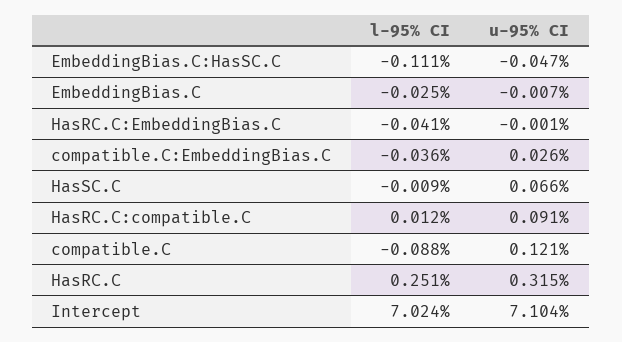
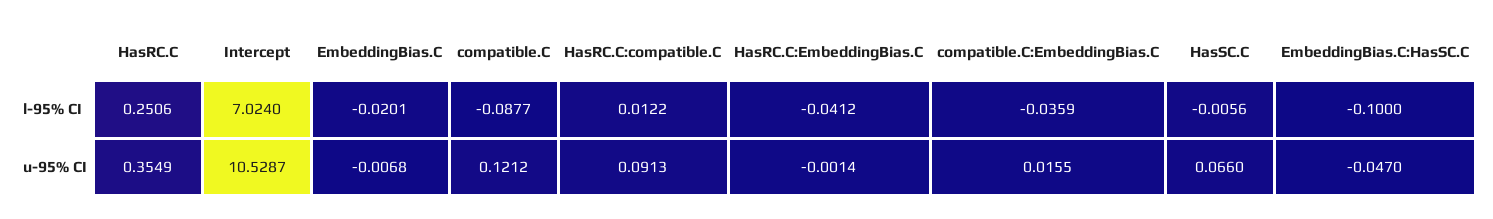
  {
    "l-95% CI": {
-     "EmbeddingBias.C:HasSC.C": -0.111,
+     "EmbeddingBias.C:HasSC.C": -0.1,
-     "EmbeddingBias.C": -0.025,
+     "EmbeddingBias.C": -0.0201,
      "HasRC.C:EmbeddingBias.C": -0.0412,
      "compatible.C:EmbeddingBias.C": -0.0359,
-     "HasSC.C": -0.009,
+     "HasSC.C": -0.0056,
      "HasRC.C:compatible.C": 0.0122,
      "compatible.C": -0.0877,
      "HasRC.C": 0.2506,
      "Intercept": 7.024
    },
    "u-95% CI": {
      "EmbeddingBias.C:HasSC.C": -0.047,
      "EmbeddingBias.C": -0.0068,
      "HasRC.C:EmbeddingBias.C": -0.0014,
-     "compatible.C:EmbeddingBias.C": 0.026,
+     "compatible.C:EmbeddingBias.C": 0.0155,
      "HasSC.C": 0.066,
      "HasRC.C:compatible.C": 0.0913,
      "compatible.C": 0.1212,
-     "HasRC.C": 0.315,
+     "HasRC.C": 0.3549,
-     "Intercept": 7.104
+     "Intercept": 10.5287
    }
  }

